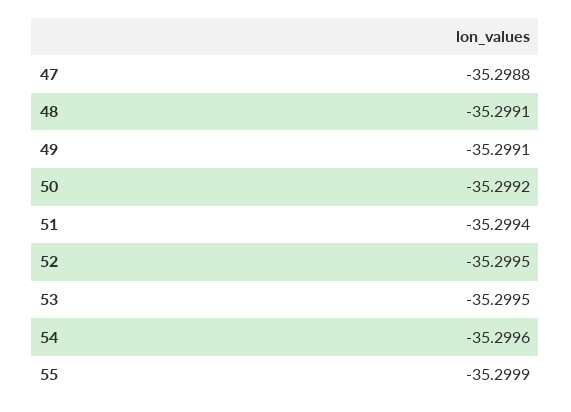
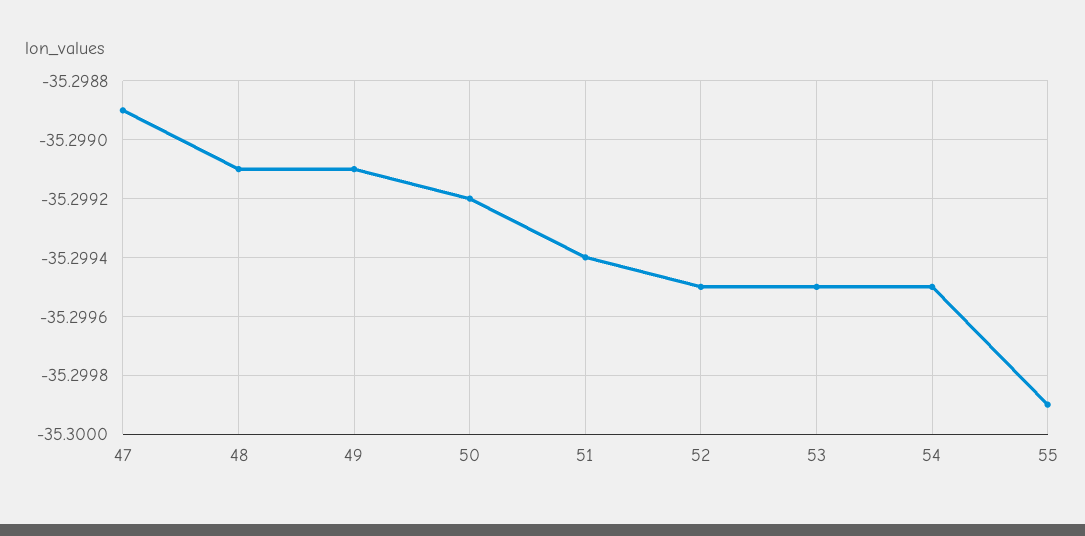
  {
-   "47": -35.2988,
+   "47": -35.2989,
    "48": -35.2991,
    "49": -35.2991,
    "50": -35.2992,
    "51": -35.2994,
    "52": -35.2995,
    "53": -35.2995,
-   "54": -35.2996,
+   "54": -35.2995,
    "55": -35.2999
  }

